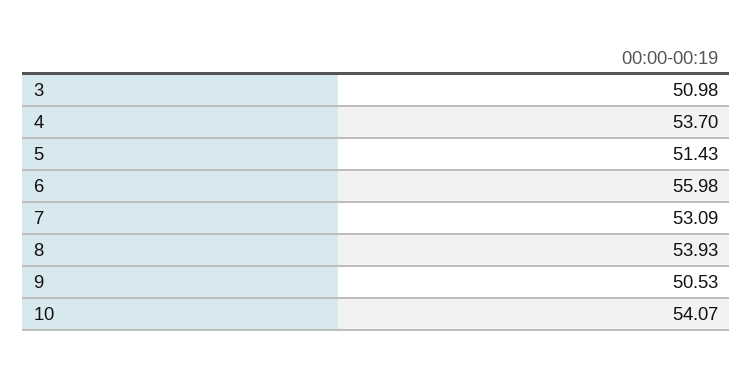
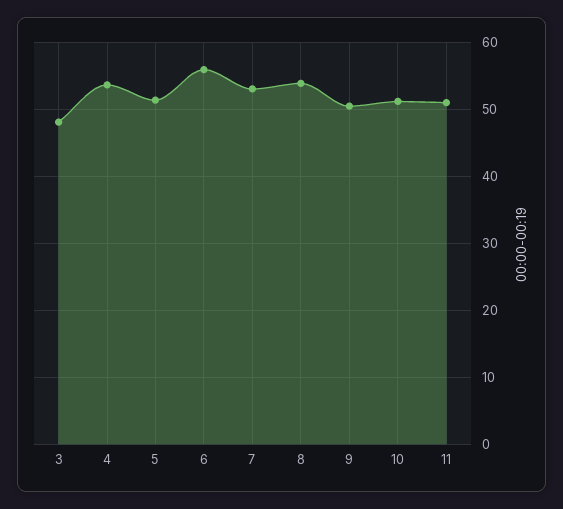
  {
-   "3": 50.98,
+   "3": 48,
    "4": 53.7,
    "5": 51.43,
    "6": 55.98,
    "7": 53.09,
    "8": 53.93,
    "9": 50.53,
-   "10": 54.07
+   "10": 51,
+   "11": 51
  }

